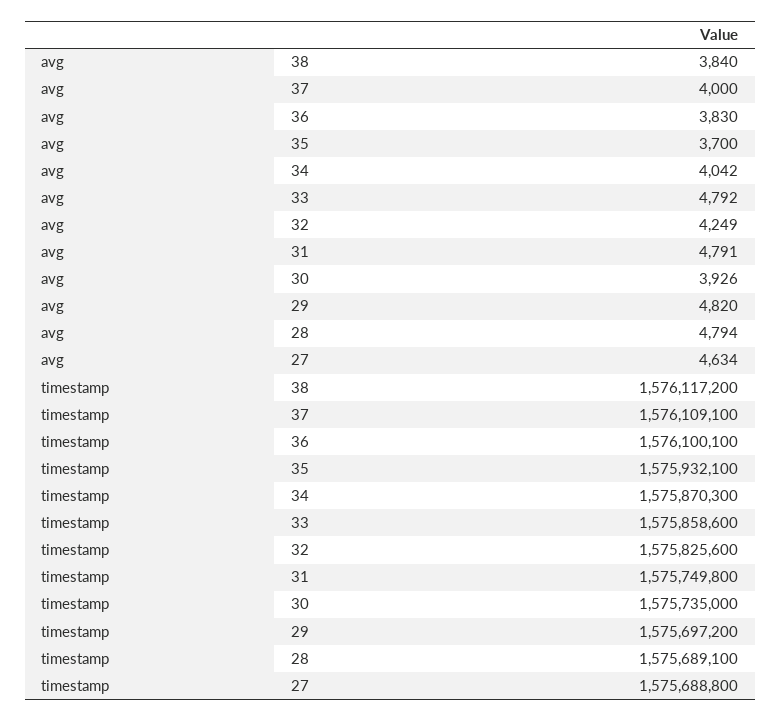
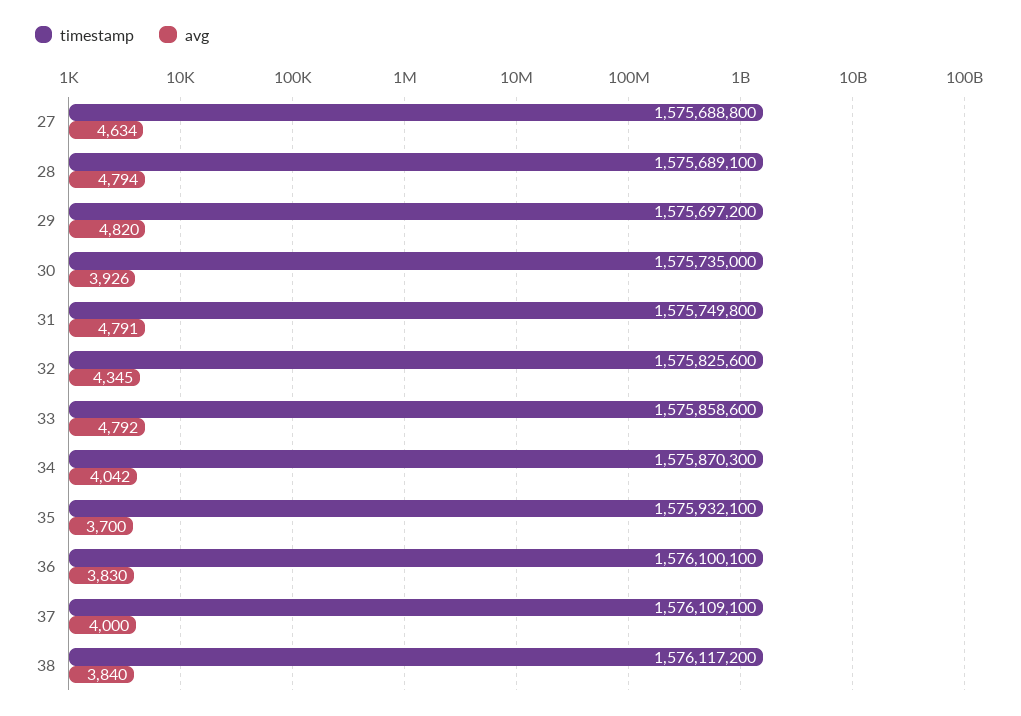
  {
    "avg": {
      "38": 3840,
      "37": 4000,
      "36": 3830,
      "35": 3700,
      "34": 4042,
      "33": 4792,
-     "32": 4249,
+     "32": 4345,
      "31": 4791,
      "30": 3926,
      "29": 4820,
      "28": 4794,
      "27": 4634
    },
    "timestamp": {
      "38": 1576117200,
      "37": 1576109100,
      "36": 1576100100,
      "35": 1575932100,
      "34": 1575870300,
      "33": 1575858600,
      "32": 1575825600,
      "31": 1575749800,
      "30": 1575735000,
      "29": 1575697200,
      "28": 1575689100,
      "27": 1575688800
    }
  }

